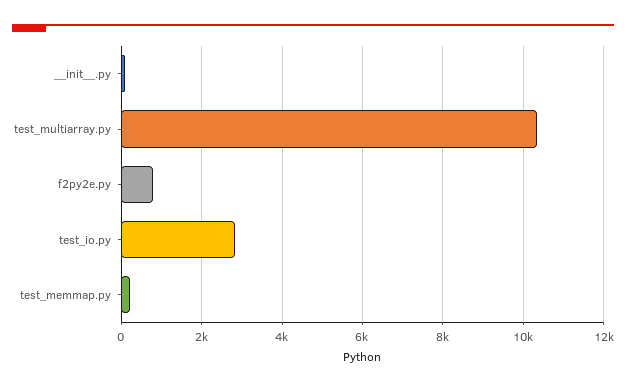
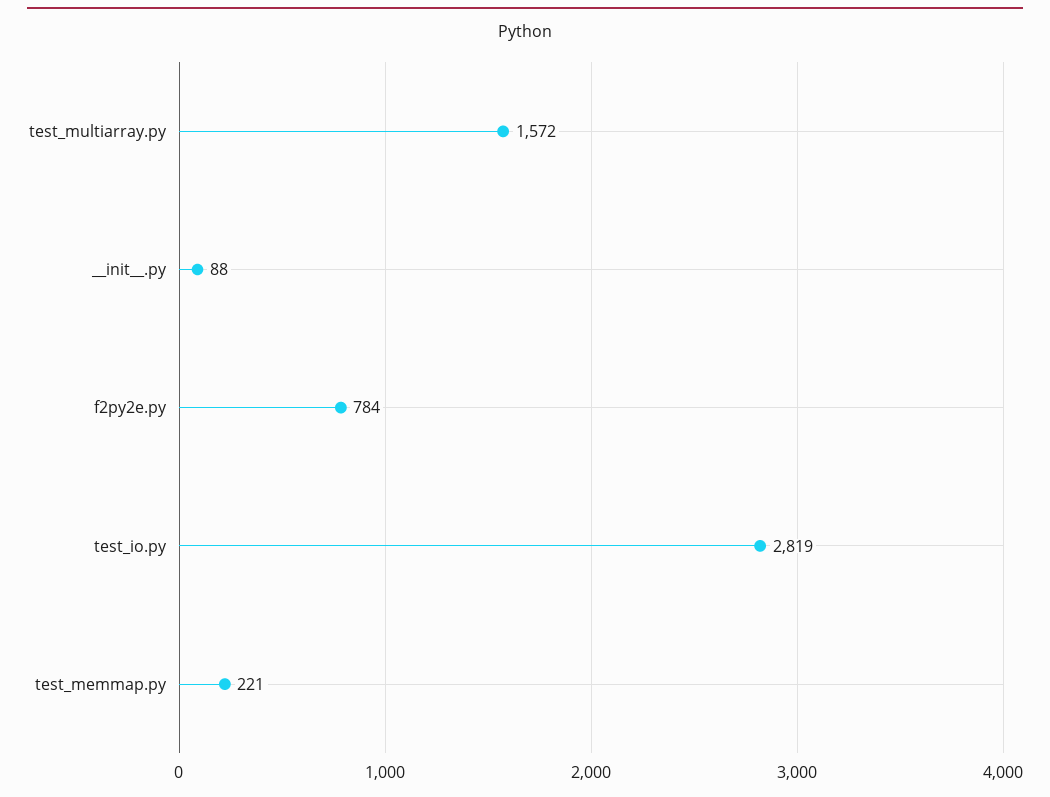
  {
    "__init__.py": 88,
-   "test_multiarray.py": 10400,
+   "test_multiarray.py": 1572,
    "f2py2e.py": 784,
    "test_io.py": 2819,
    "test_memmap.py": 221
  }

